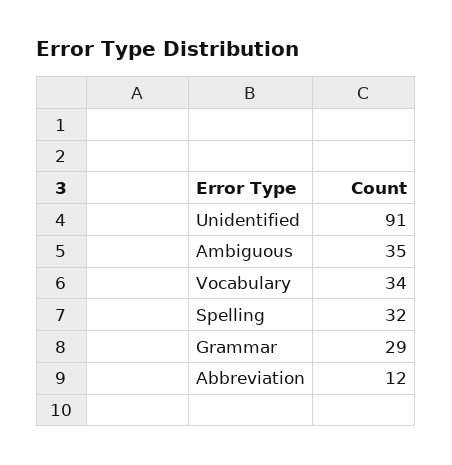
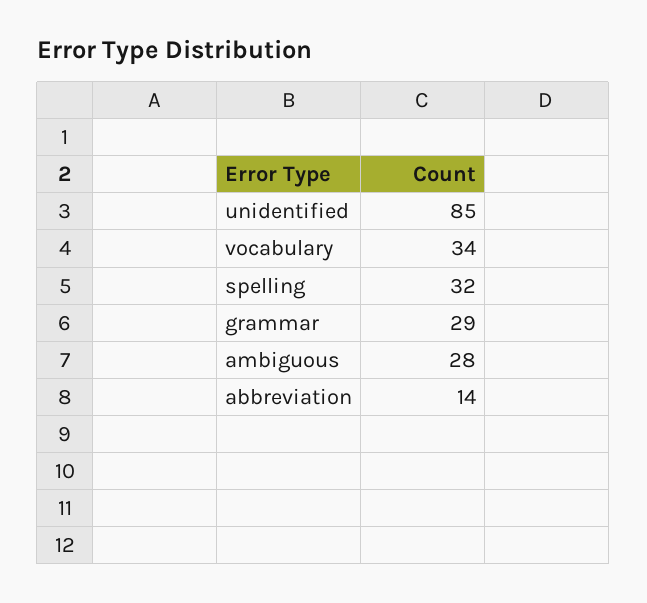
  {
-   "Unidentified": 91,
+   "Unidentified": 85,
-   "Ambiguous": 35,
+   "Ambiguous": 28,
    "Vocabulary": 34,
    "Spelling": 32,
    "Grammar": 29,
-   "Abbreviation": 12
+   "Abbreviation": 14
  }

